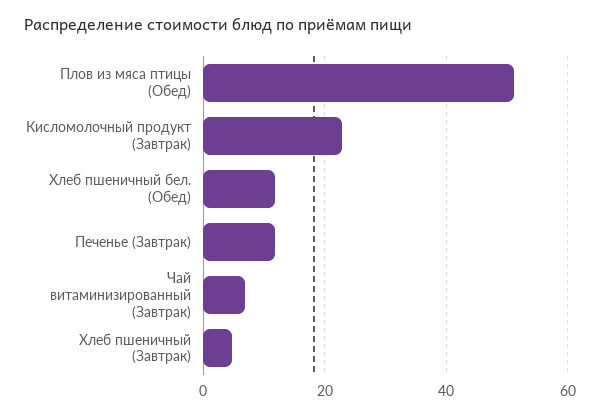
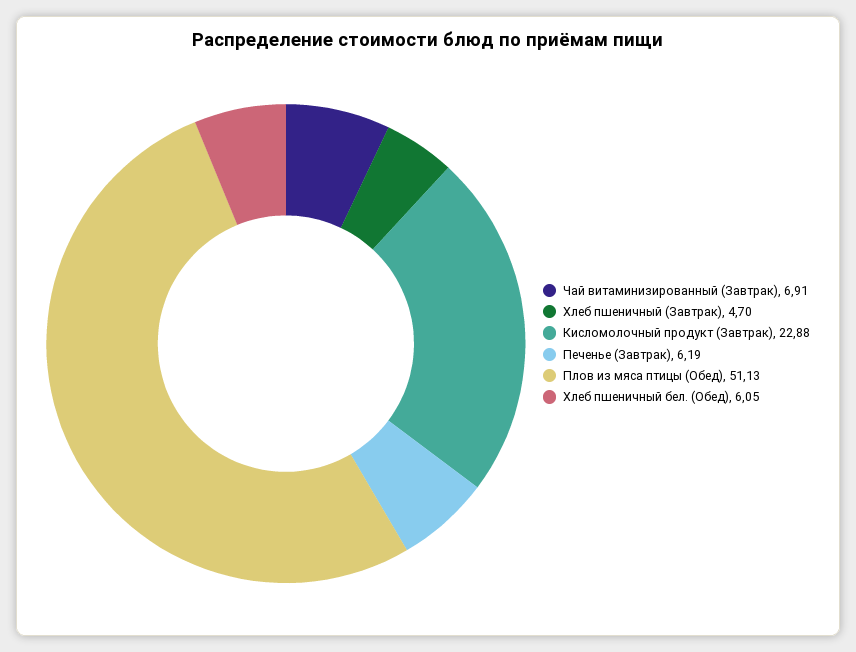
  {
    "Плов из мяса птицы (Обед)": 51.13,
    "Кисломолочный продукт (Завтрак)": 22.88,
-   "Хлеб пшеничный бел. (Обед)": 12,
+   "Хлеб пшеничный бел. (Обед)": 6.05,
-   "Печенье (Завтрак)": 12,
+   "Печенье (Завтрак)": 6.19,
    "Чай витаминизированный (Завтрак)": 6.91,
    "Хлеб пшеничный (Завтрак)": 4.7
  }

